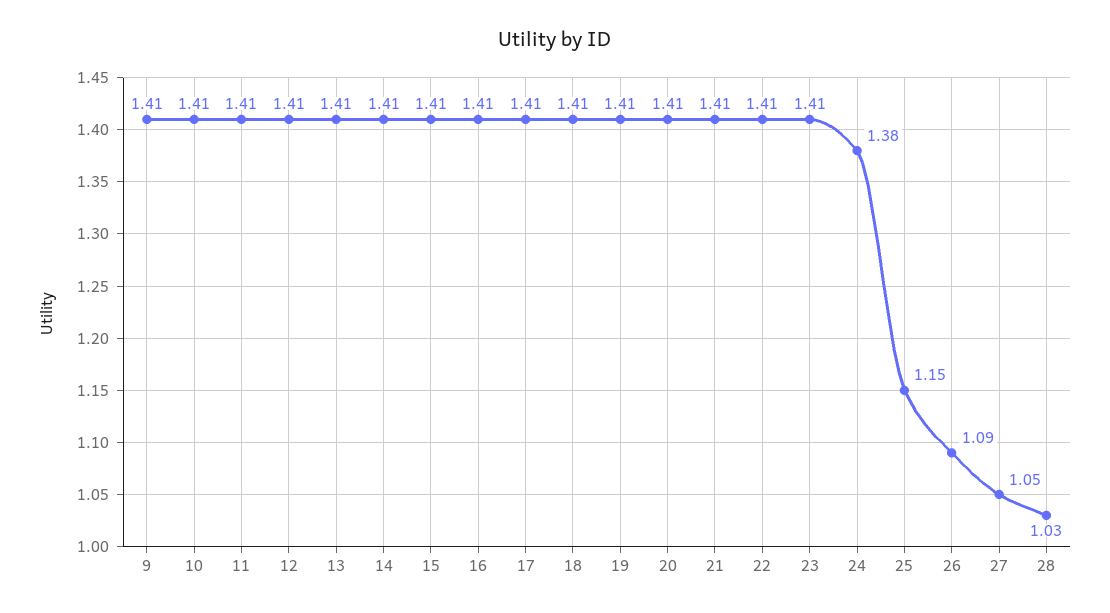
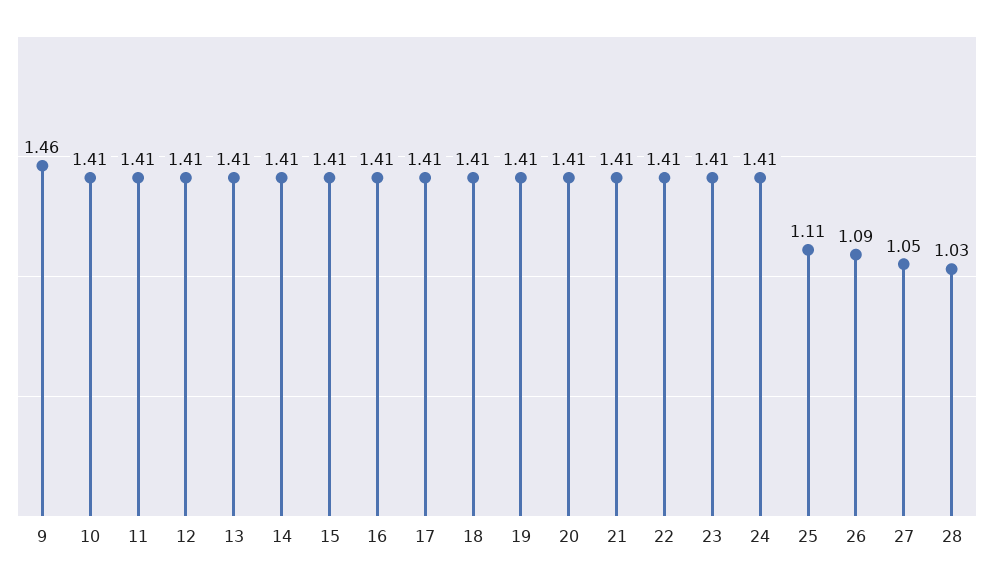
  {
-   "9": 1.41,
+   "9": 1.46,
    "10": 1.41,
    "11": 1.41,
    "12": 1.41,
    "13": 1.41,
    "14": 1.41,
    "15": 1.41,
    "16": 1.41,
    "17": 1.41,
    "18": 1.41,
    "19": 1.41,
    "20": 1.41,
    "21": 1.41,
    "22": 1.41,
    "23": 1.41,
-   "24": 1.38,
+   "24": 1.41,
-   "25": 1.15,
+   "25": 1.11,
    "26": 1.09,
    "27": 1.05,
    "28": 1.03
  }

